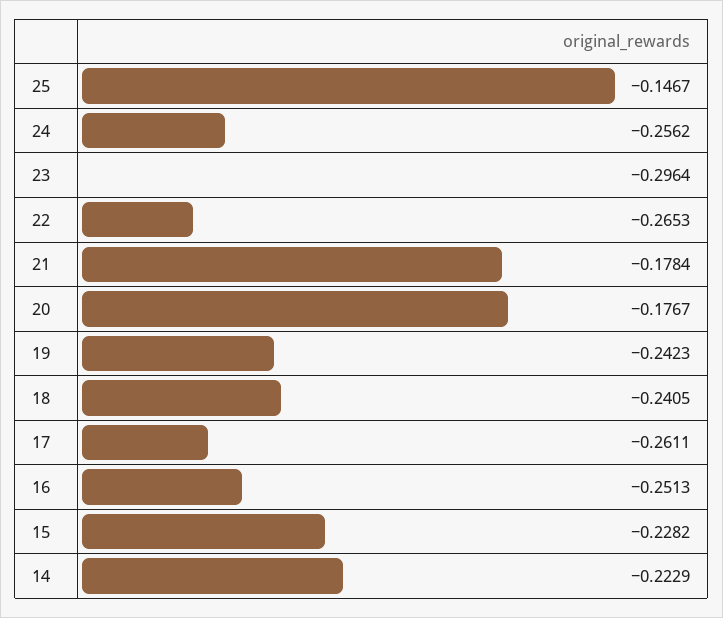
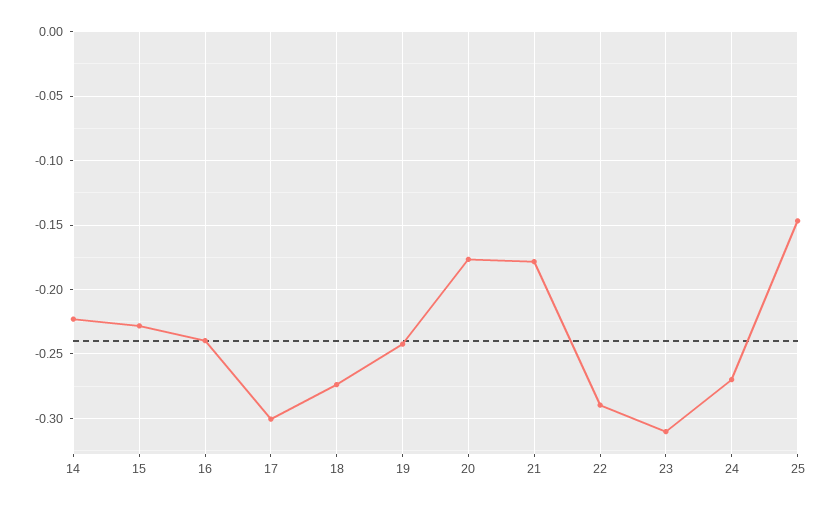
  {
    "25": -0.1467,
-   "24": -0.2562,
+   "24": -0.27,
-   "23": -0.2964,
+   "23": -0.31,
-   "22": -0.2653,
+   "22": -0.29,
    "21": -0.1784,
    "20": -0.1767,
    "19": -0.2423,
-   "18": -0.2405,
+   "18": -0.275,
-   "17": -0.2611,
+   "17": -0.3,
-   "16": -0.2513,
+   "16": -0.24,
    "15": -0.2282,
    "14": -0.2229
  }

